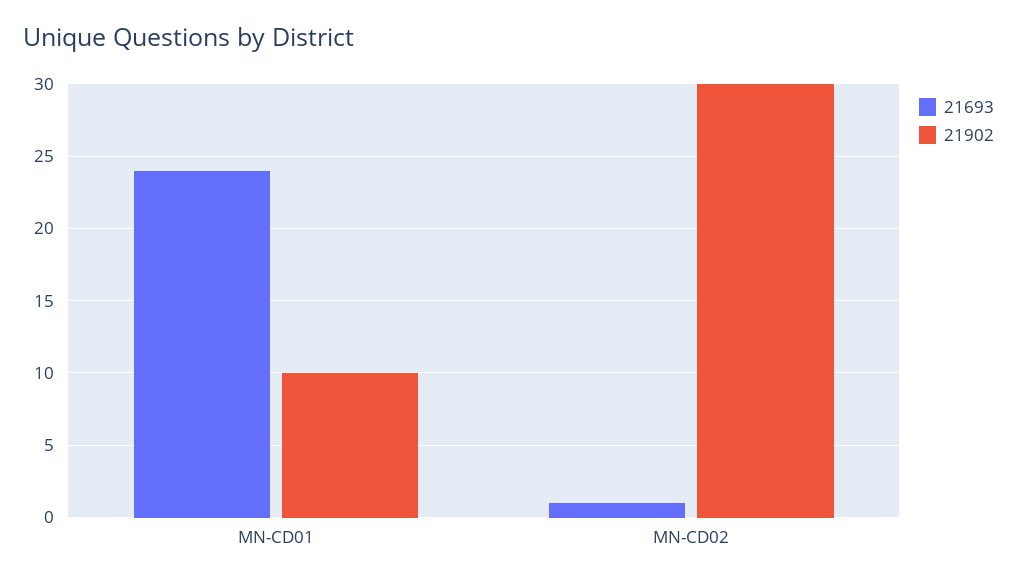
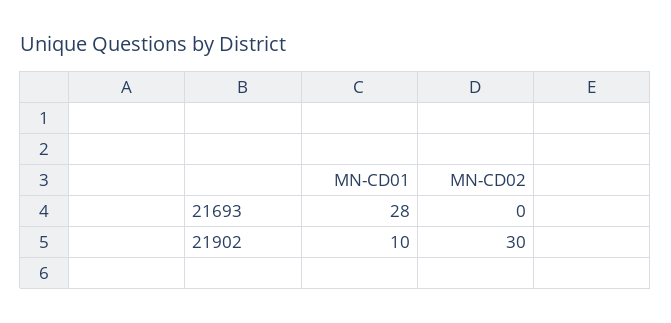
  {
    "21693": {
-     "MN-CD01": 24,
+     "MN-CD01": 28,
-     "MN-CD02": 1
+     "MN-CD02": 0
    },
    "21902": {
      "MN-CD01": 10,
      "MN-CD02": 30
    }
  }

